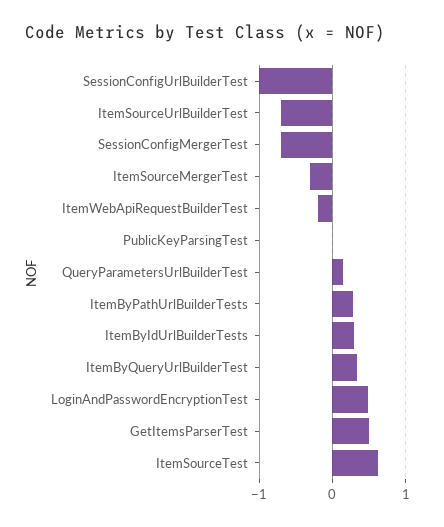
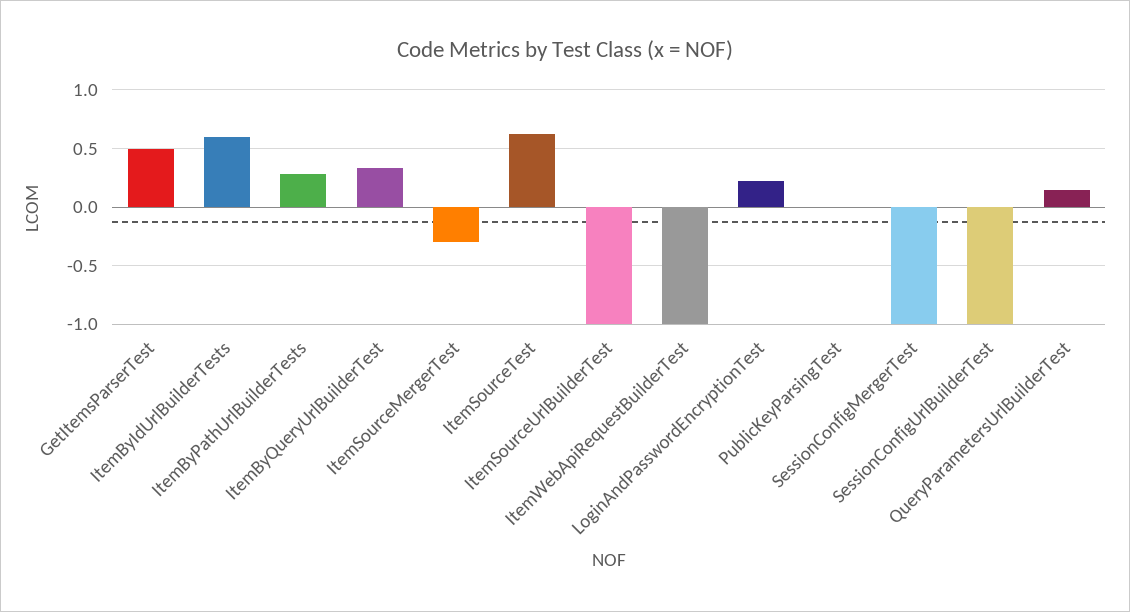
  {
    "SessionConfigUrlBuilderTest": -1,
-   "ItemSourceUrlBuilderTest": -0.7,
+   "ItemSourceUrlBuilderTest": -1,
-   "SessionConfigMergerTest": -0.7,
+   "SessionConfigMergerTest": -1,
    "ItemSourceMergerTest": -0.3,
-   "ItemWebApiRequestBuilderTest": -0.2,
+   "ItemWebApiRequestBuilderTest": -1,
    "PublicKeyParsingTest": 0,
    "QueryParametersUrlBuilderTest": 0.2,
    "ItemByPathUrlBuilderTests": 0.3,
-   "ItemByIdUrlBuilderTests": 0.3,
+   "ItemByIdUrlBuilderTests": 0.6,
    "ItemByQueryUrlBuilderTest": 0.3,
-   "LoginAndPasswordEncryptionTest": 0.5,
+   "LoginAndPasswordEncryptionTest": 0.2,
    "GetItemsParserTest": 0.5,
    "ItemSourceTest": 0.6
  }

